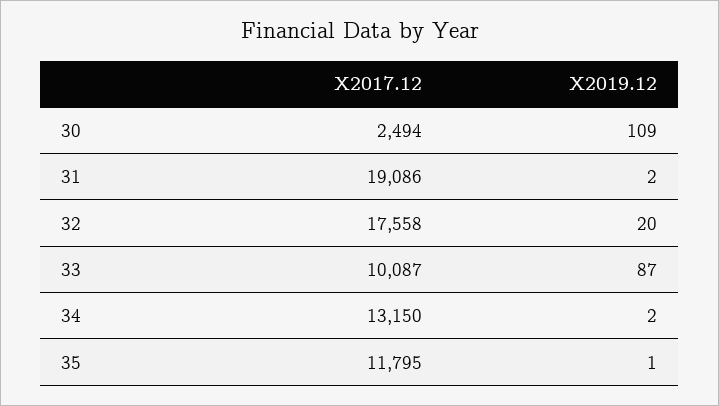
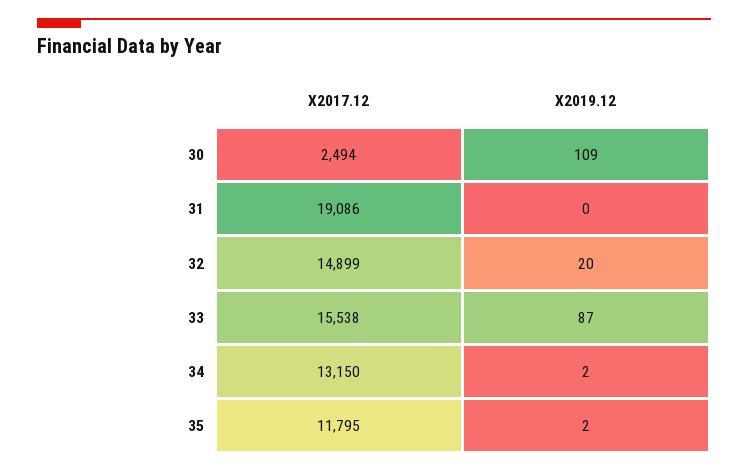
  {
    "X2017.12": {
      "30": 2494,
      "31": 19086,
-     "32": 17558,
+     "32": 14899,
-     "33": 10087,
+     "33": 15538,
      "34": 13150,
      "35": 11795
    },
    "X2019.12": {
      "30": 109,
-     "31": 2,
+     "31": 0,
      "32": 20,
      "33": 87,
      "34": 2,
-     "35": 1
+     "35": 2
    }
  }

